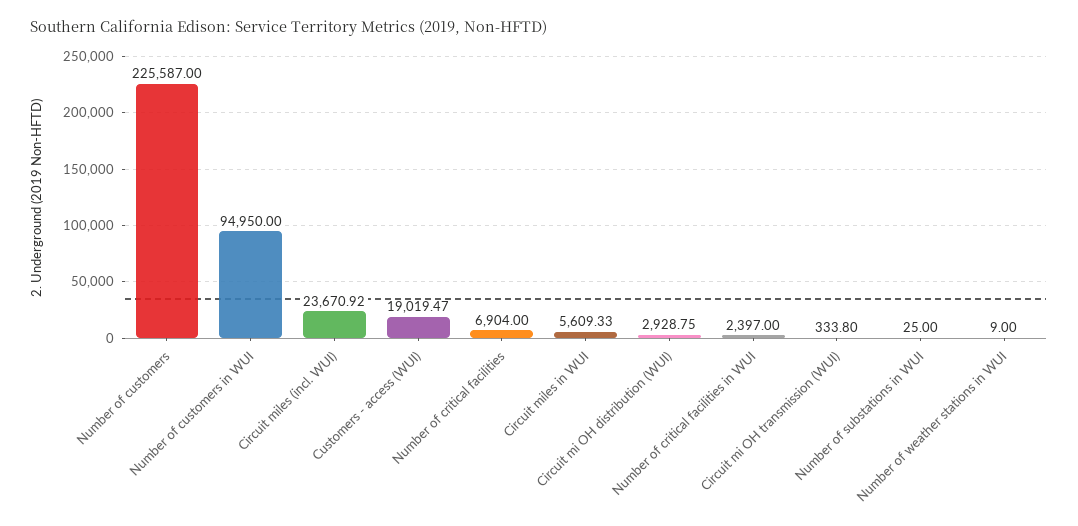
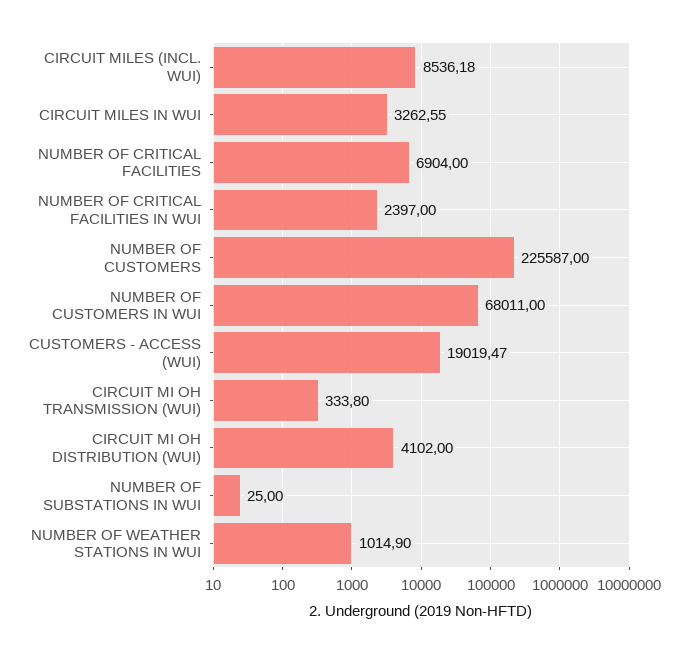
  {
    "Number of customers": 225587,
-   "Number of customers in WUI": 94950,
+   "Number of customers in WUI": 68011,
-   "Circuit miles (incl. WUI)": 23670.92,
+   "Circuit miles (incl. WUI)": 8536.18,
    "Customers - access (WUI)": 19019.47,
    "Number of critical facilities": 6904,
-   "Circuit miles in WUI": 5609.33,
+   "Circuit miles in WUI": 3262.55,
-   "Circuit mi OH distribution (WUI)": 2928.75,
+   "Circuit mi OH distribution (WUI)": 4102,
    "Number of critical facilities in WUI": 2397,
    "Circuit mi OH transmission (WUI)": 333.8,
    "Number of substations in WUI": 25,
-   "Number of weather stations in WUI": 9
+   "Number of weather stations in WUI": 1014.9
  }

